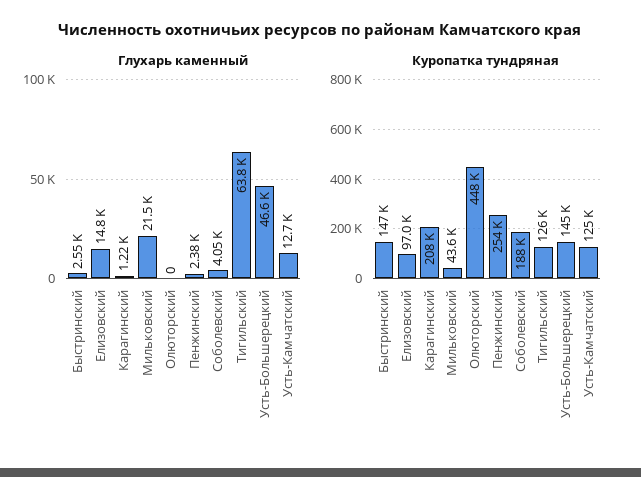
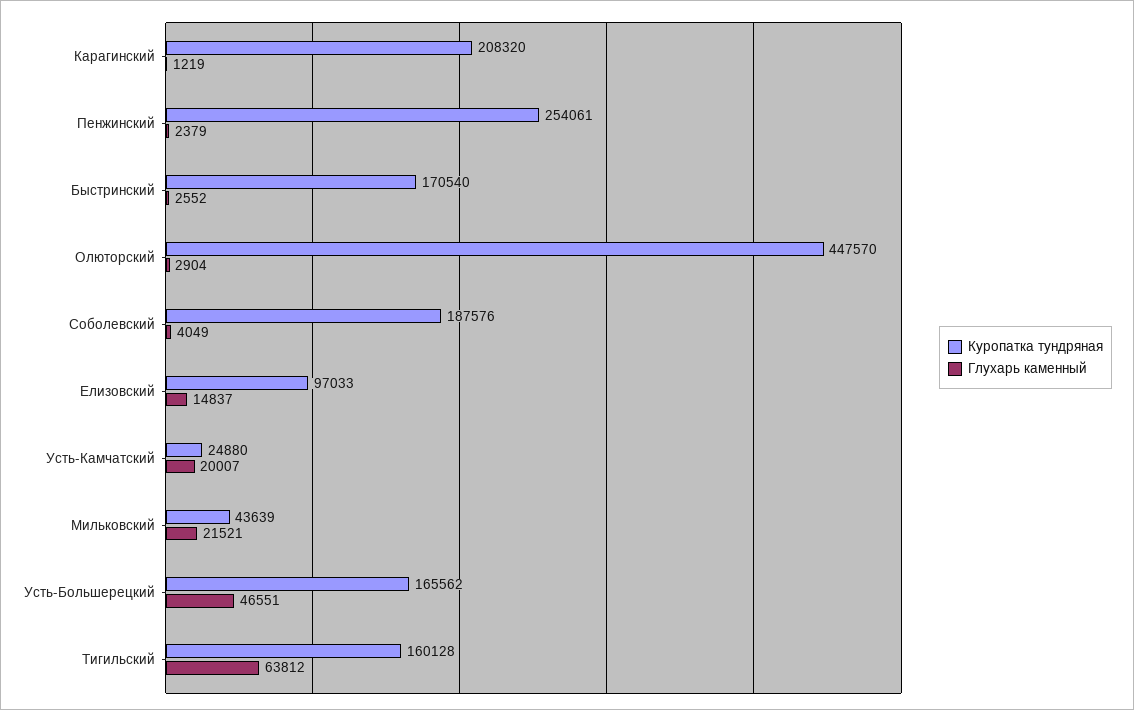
  {
    "Глухарь каменный": {
      "Быстринский": 2552,
      "Елизовский": 14837,
      "Карагинский": 1219,
      "Мильковский": 21521,
-     "Олюторский": 0,
+     "Олюторский": 2904,
      "Пенжинский": 2379,
      "Соболевский": 4049,
      "Тигильский": 63812,
      "Усть-Большерецкий": 46551,
-     "Усть-Камчатский": 12700
+     "Усть-Камчатский": 20007
    },
    "Куропатка тундряная": {
-     "Быстринский": 147000,
+     "Быстринский": 170540,
      "Елизовский": 97033,
      "Карагинский": 208320,
      "Мильковский": 43639,
      "Олюторский": 447570,
      "Пенжинский": 254061,
      "Соболевский": 187576,
-     "Тигильский": 126000,
+     "Тигильский": 160128,
-     "Усть-Большерецкий": 145000,
+     "Усть-Большерецкий": 165562,
-     "Усть-Камчатский": 125000
+     "Усть-Камчатский": 24880
    }
  }

